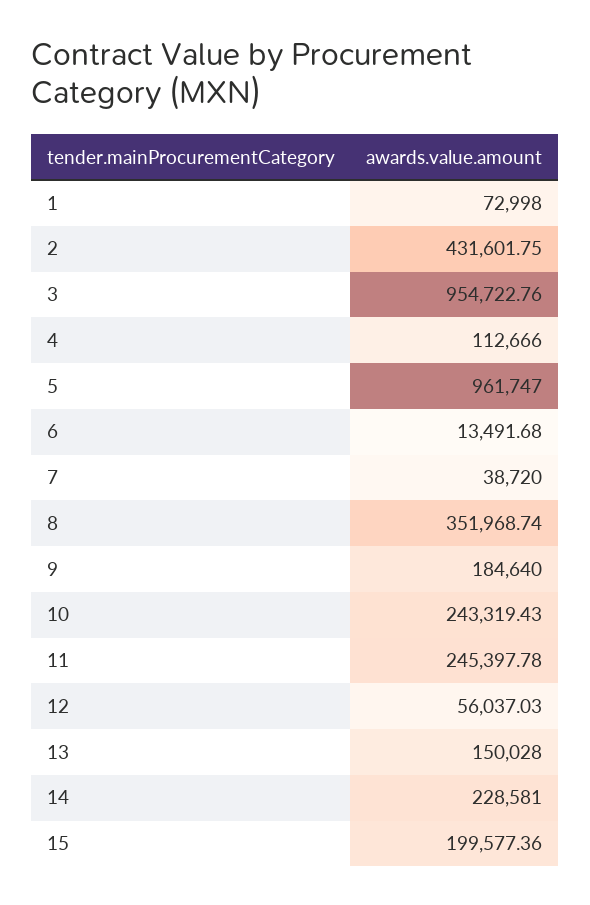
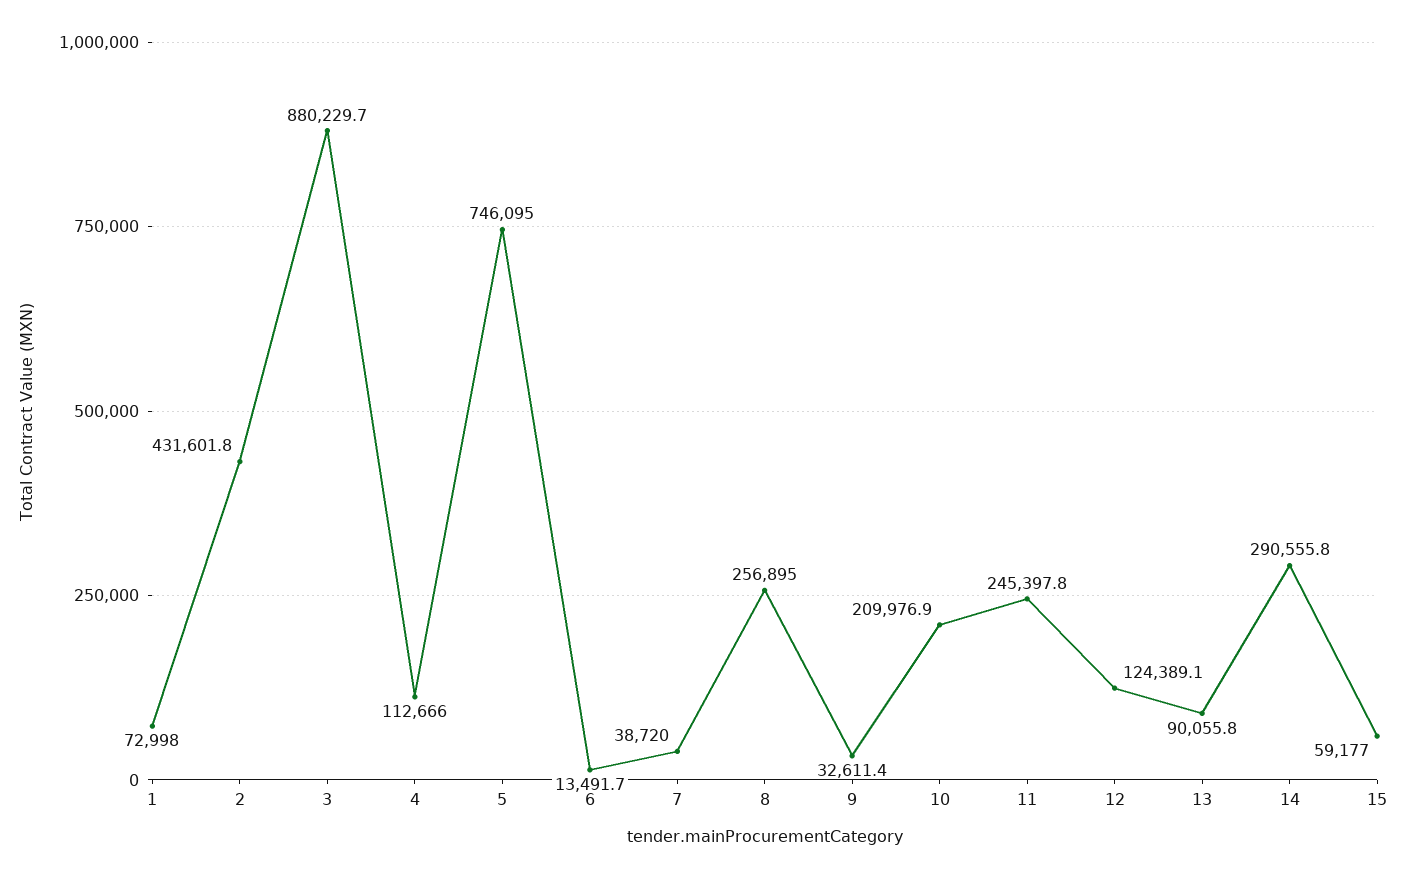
  {
    "1": 72998,
    "2": 431601.75,
-   "3": 954722.76,
+   "3": 880229.7,
    "4": 112666,
-   "5": 961747,
+   "5": 746095,
    "6": 13491.68,
    "7": 38720,
-   "8": 351968.74,
+   "8": 256895,
-   "9": 184640,
+   "9": 32611.4,
-   "10": 243319.43,
+   "10": 209976.9,
    "11": 245397.78,
-   "12": 56037.03,
+   "12": 124389.1,
-   "13": 150028,
+   "13": 90055.8,
-   "14": 228581,
+   "14": 290555.8,
-   "15": 199577.36
+   "15": 59177
  }

